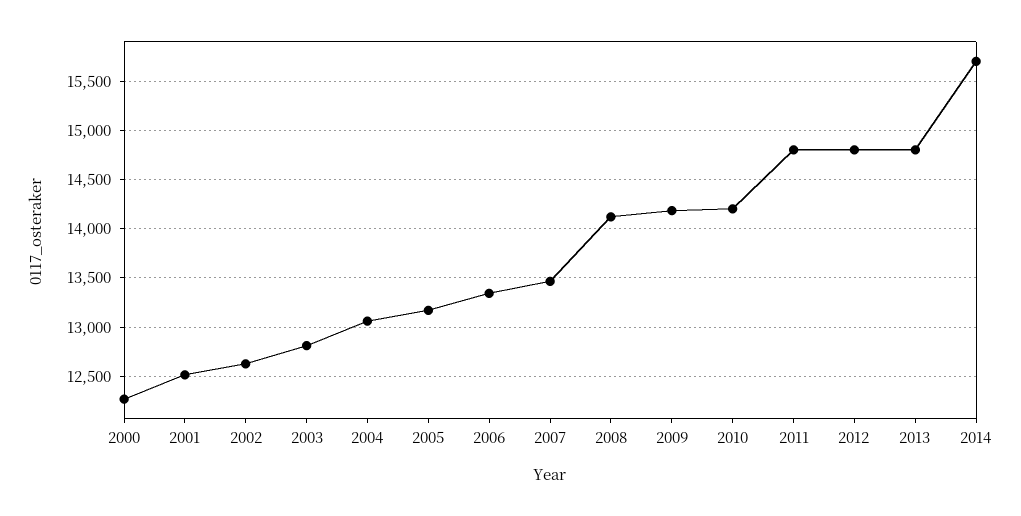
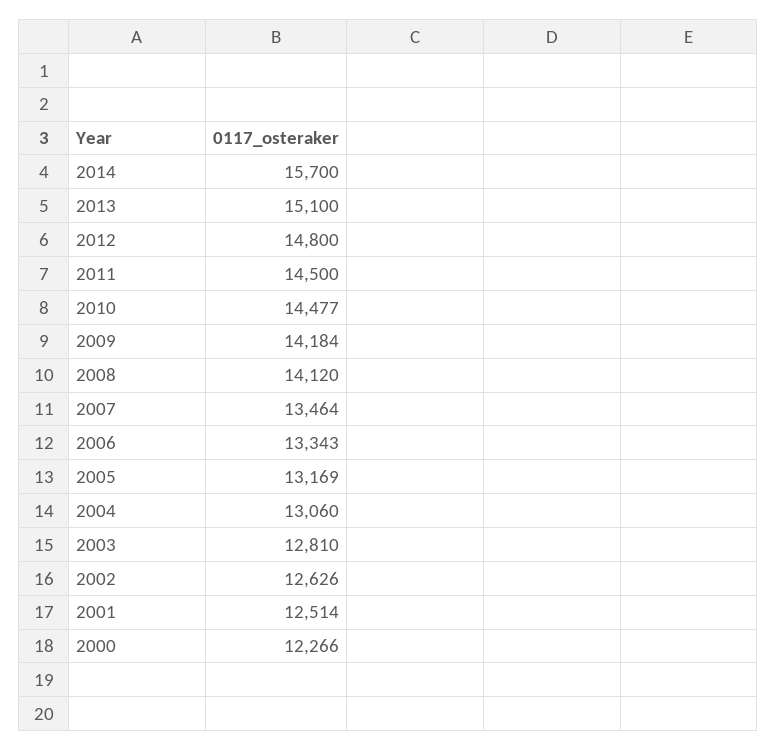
  {
    "2000": 12266,
    "2001": 12514,
    "2002": 12626,
    "2003": 12810,
    "2004": 13060,
    "2005": 13169,
    "2006": 13343,
    "2007": 13464,
    "2008": 14120,
    "2009": 14184,
-   "2010": 14200,
+   "2010": 14477,
-   "2011": 14800,
+   "2011": 14500,
    "2012": 14800,
-   "2013": 14800,
+   "2013": 15100,
    "2014": 15700
  }

